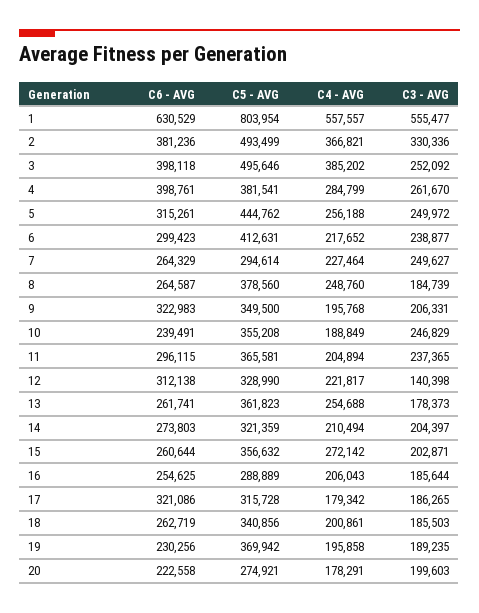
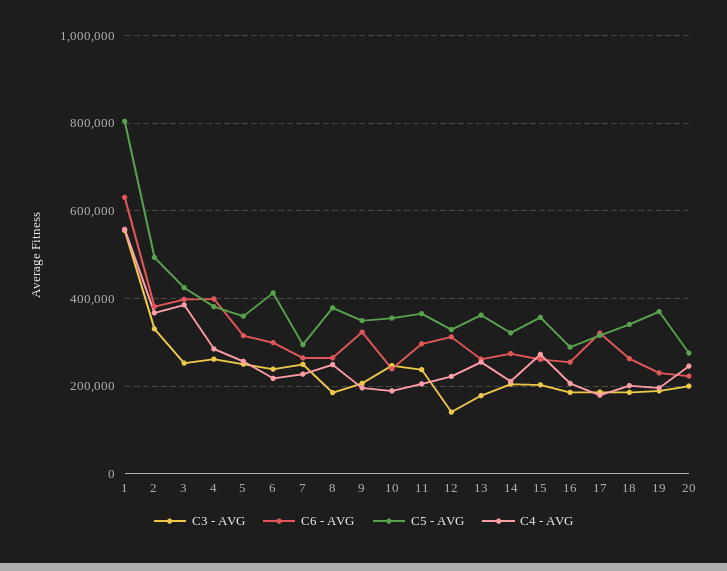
  {
    "C6 - AVG": {
      "1": 630529,
      "2": 381236,
      "3": 398118,
      "4": 398761,
      "5": 315261,
      "6": 299423,
      "7": 264329,
      "8": 264587,
      "9": 322983,
      "10": 239491,
      "11": 296115,
      "12": 312138,
      "13": 261741,
      "14": 273803,
      "15": 260644,
      "16": 254625,
      "17": 321086,
      "18": 262719,
      "19": 230256,
      "20": 222558
    },
    "C5 - AVG": {
      "1": 803954,
      "2": 493499,
-     "3": 495646,
+     "3": 420000,
      "4": 381541,
-     "5": 444762,
+     "5": 360000,
      "6": 412631,
      "7": 294614,
      "8": 378560,
      "9": 349500,
      "10": 355208,
      "11": 365581,
      "12": 328990,
      "13": 361823,
      "14": 321359,
      "15": 356632,
      "16": 288889,
      "17": 315728,
      "18": 340856,
      "19": 369942,
      "20": 274921
    },
    "C4 - AVG": {
      "1": 557557,
      "2": 366821,
      "3": 385202,
      "4": 284799,
      "5": 256188,
      "6": 217652,
      "7": 227464,
      "8": 248760,
      "9": 195768,
      "10": 188849,
      "11": 204894,
      "12": 221817,
      "13": 254688,
      "14": 210494,
      "15": 272142,
      "16": 206043,
      "17": 179342,
      "18": 200861,
      "19": 195858,
-     "20": 178291
+     "20": 240000
    },
    "C3 - AVG": {
      "1": 555477,
      "2": 330336,
      "3": 252092,
      "4": 261670,
      "5": 249972,
      "6": 238877,
      "7": 249627,
      "8": 184739,
      "9": 206331,
      "10": 246829,
      "11": 237365,
      "12": 140398,
      "13": 178373,
      "14": 204397,
      "15": 202871,
      "16": 185644,
      "17": 186265,
      "18": 185503,
      "19": 189235,
      "20": 199603
    }
  }

